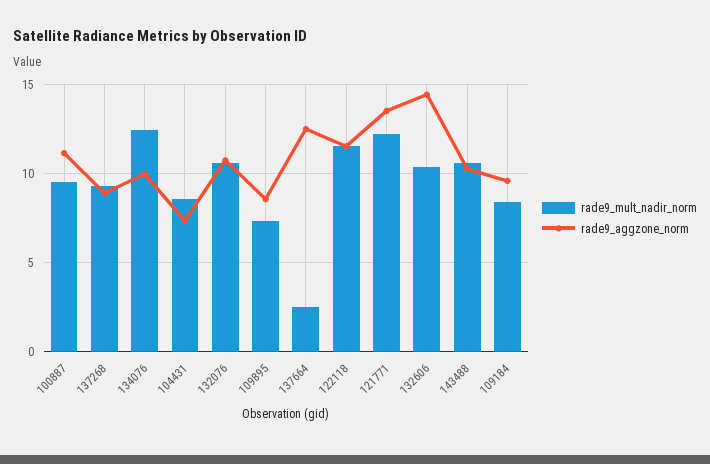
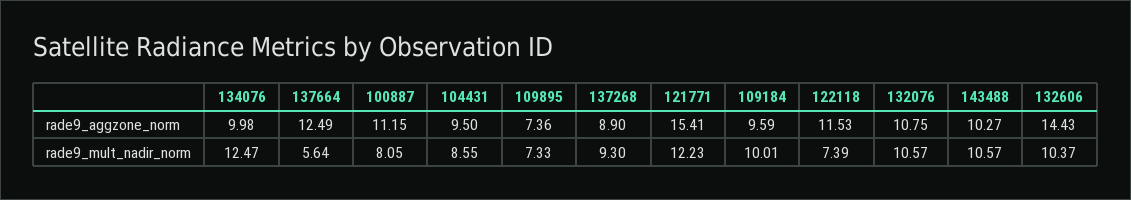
  {
    "rade9_mult_nadir_norm": {
-     "100887": 9.5,
+     "100887": 8.05,
      "137268": 9.3,
      "134076": 12.47,
      "104431": 8.55,
      "132076": 10.57,
      "109895": 7.33,
-     "137664": 2.5,
+     "137664": 5.64,
-     "122118": 11.5,
+     "122118": 7.39,
      "121771": 12.23,
      "132606": 10.37,
      "143488": 10.57,
-     "109184": 8.5
+     "109184": 10.01
    },
    "rade9_aggzone_norm": {
      "100887": 11.15,
      "137268": 8.9,
      "134076": 9.98,
-     "104431": 7.5,
+     "104431": 9.5,
      "132076": 10.75,
-     "109895": 8.5,
+     "109895": 7.36,
      "137664": 12.49,
      "122118": 11.53,
-     "121771": 13.5,
+     "121771": 15.41,
      "132606": 14.43,
      "143488": 10.27,
      "109184": 9.59
    }
  }

